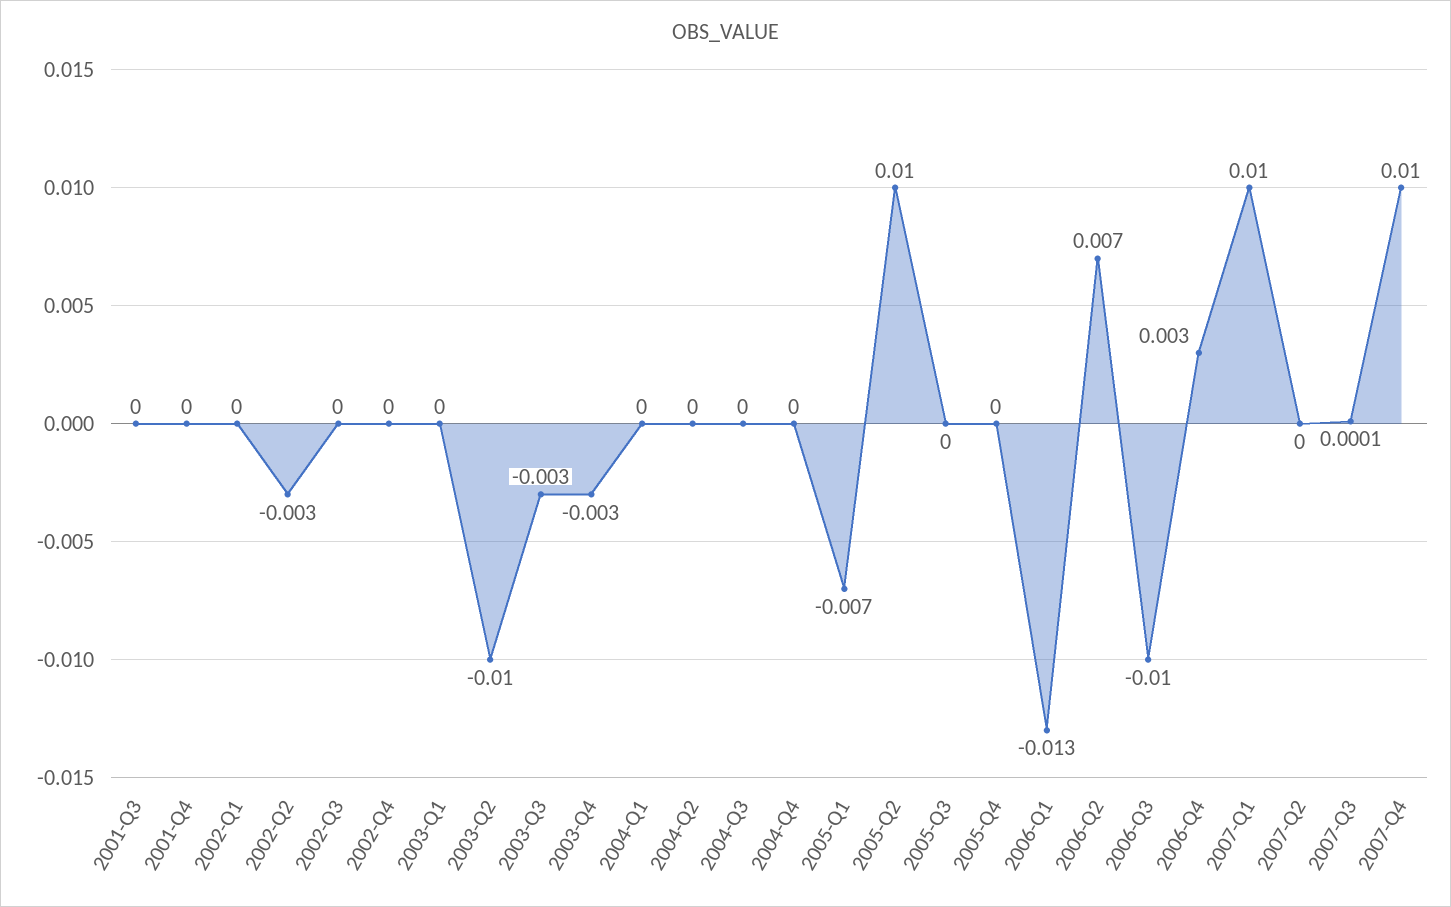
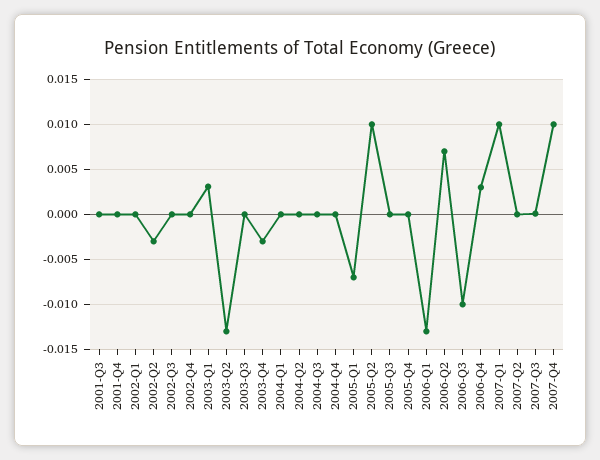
  {
    "2001-Q3": 0,
    "2001-Q4": 0,
    "2002-Q1": 0,
    "2002-Q2": -0.003,
    "2002-Q3": 0,
    "2002-Q4": 0,
-   "2003-Q1": 0,
+   "2003-Q1": 0.003,
-   "2003-Q2": -0.01,
+   "2003-Q2": -0.013,
-   "2003-Q3": -0.003,
+   "2003-Q3": 0,
    "2003-Q4": -0.003,
    "2004-Q1": 0,
    "2004-Q2": 0,
    "2004-Q3": 0,
    "2004-Q4": 0,
    "2005-Q1": -0.007,
    "2005-Q2": 0.01,
    "2005-Q3": 0,
    "2005-Q4": 0,
    "2006-Q1": -0.013,
    "2006-Q2": 0.007,
    "2006-Q3": -0.01,
    "2006-Q4": 0.003,
    "2007-Q1": 0.01,
    "2007-Q2": 0,
    "2007-Q3": 0.0001,
    "2007-Q4": 0.01
  }

